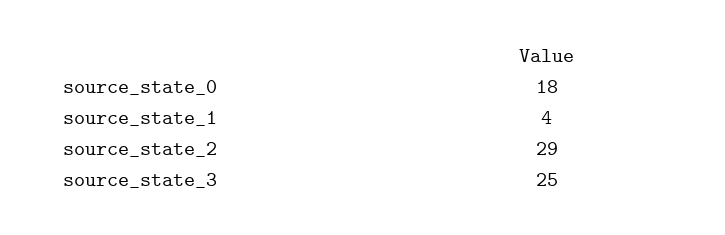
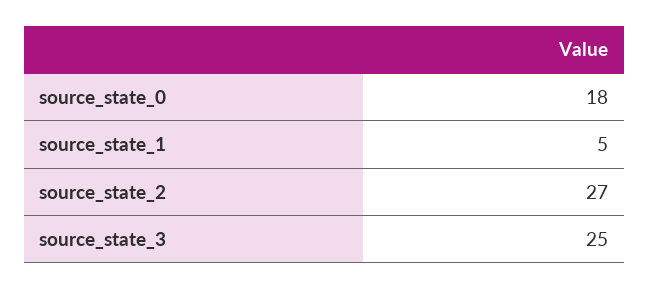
  {
    "source_state_0": 18,
-   "source_state_1": 4,
+   "source_state_1": 5,
-   "source_state_2": 29,
+   "source_state_2": 27,
    "source_state_3": 25
  }

